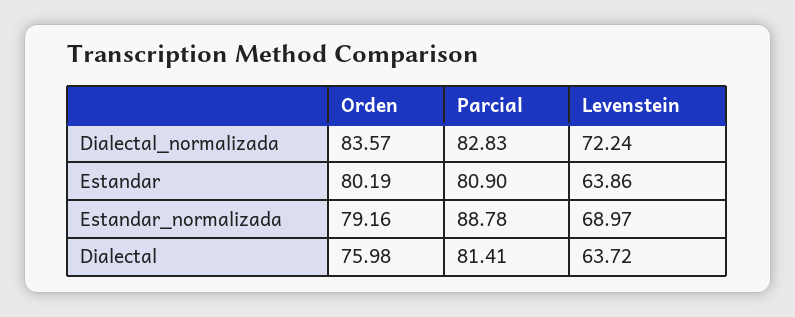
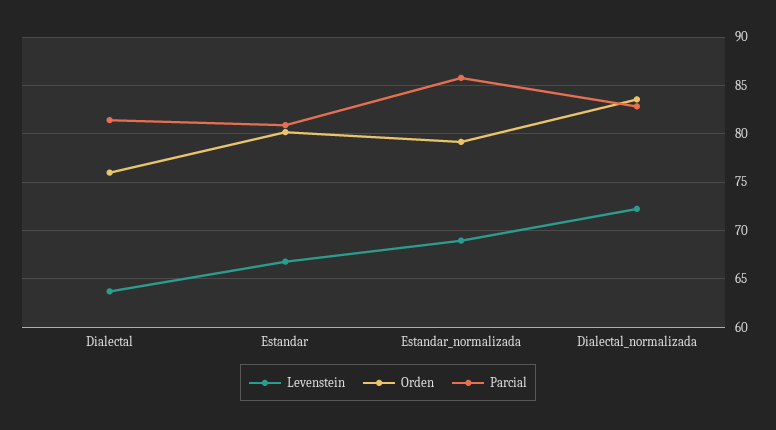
  {
    "Orden": {
      "Dialectal_normalizada": 83.57,
      "Estandar": 80.19,
      "Estandar_normalizada": 79.16,
      "Dialectal": 75.98
    },
    "Parcial": {
      "Dialectal_normalizada": 82.83,
      "Estandar": 80.9,
-     "Estandar_normalizada": 88.78,
+     "Estandar_normalizada": 86,
      "Dialectal": 81.41
    },
    "Levenstein": {
      "Dialectal_normalizada": 72.24,
-     "Estandar": 63.86,
+     "Estandar": 67,
      "Estandar_normalizada": 68.97,
      "Dialectal": 63.72
    }
  }

